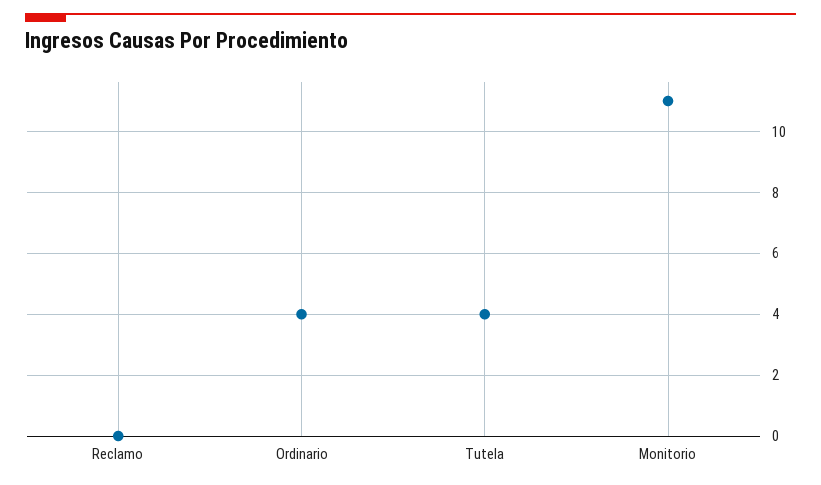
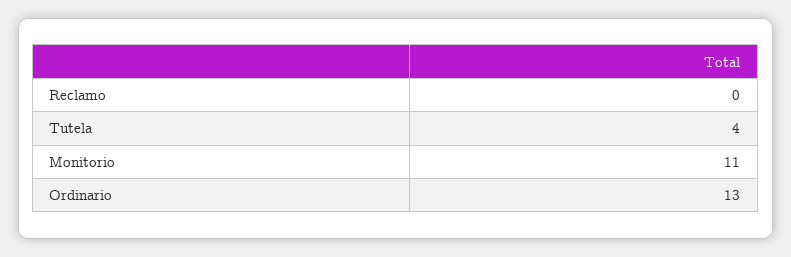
  {
    "Reclamo": 0,
-   "Ordinario": 4,
+   "Ordinario": 13,
    "Tutela": 4,
    "Monitorio": 11
  }

